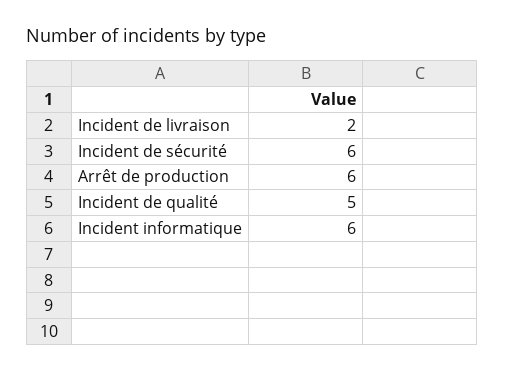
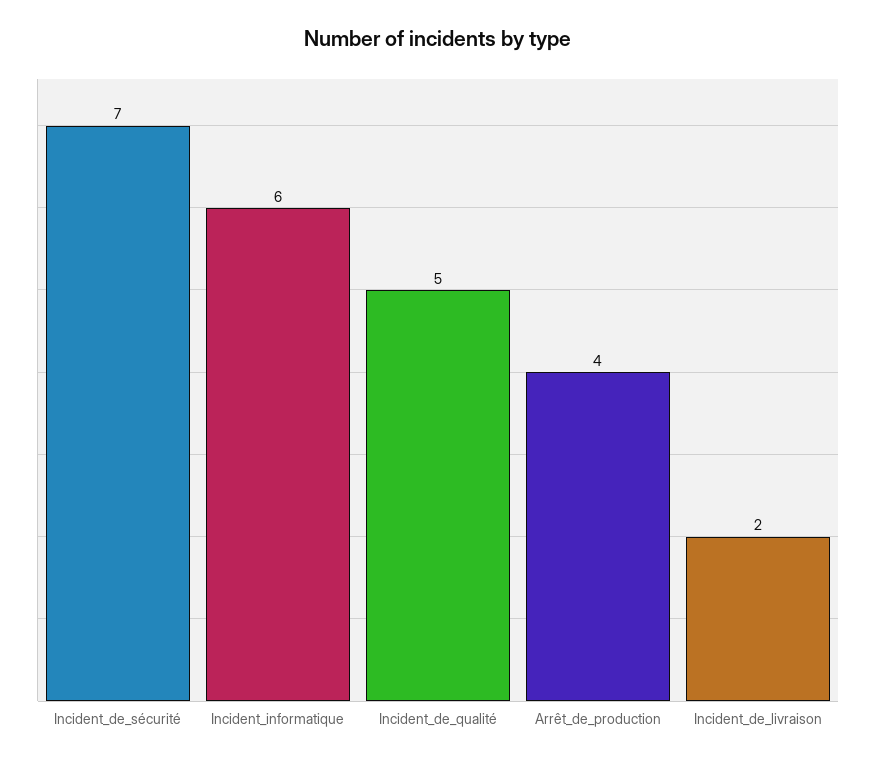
  {
    "Incident de livraison": 2,
-   "Incident de sécurité": 6,
+   "Incident de sécurité": 7,
-   "Arrêt de production": 6,
+   "Arrêt de production": 4,
    "Incident de qualité": 5,
    "Incident informatique": 6
  }

